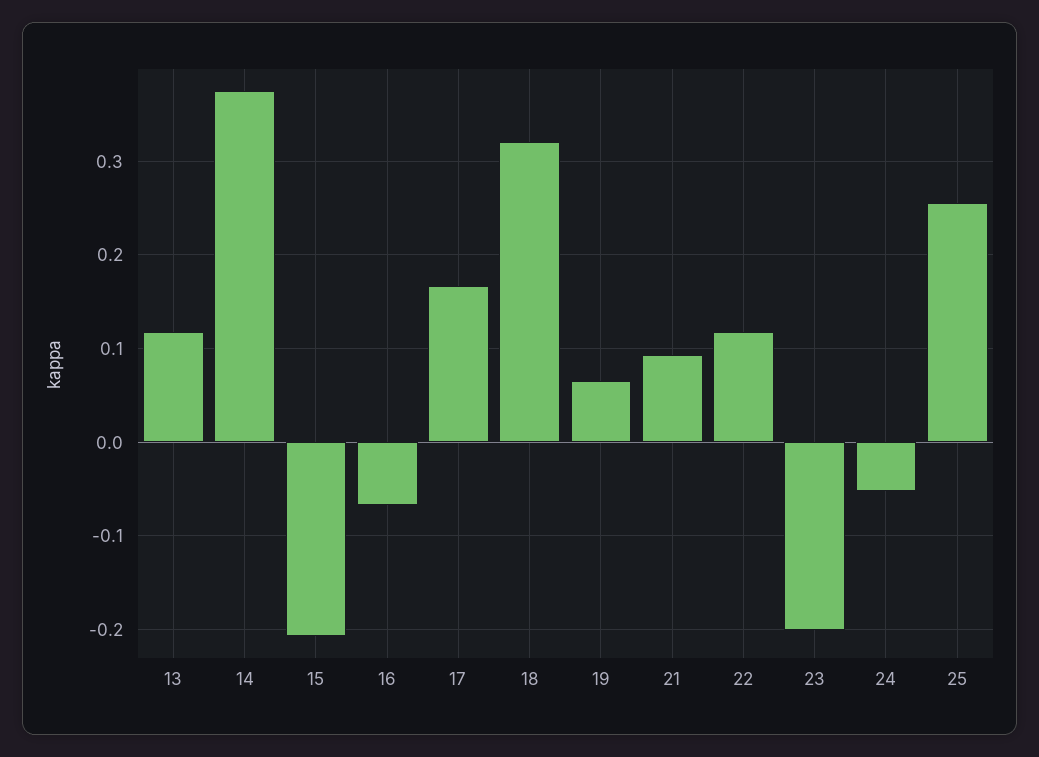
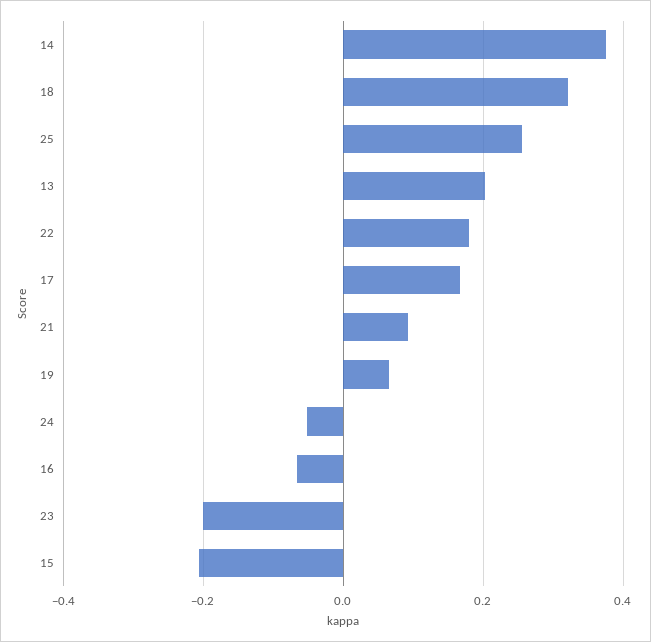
  {
-   "13": 0.12,
+   "13": 0.2,
    "14": 0.38,
    "15": -0.21,
    "16": -0.07,
    "17": 0.17,
    "18": 0.32,
    "19": 0.07,
    "21": 0.09,
-   "22": 0.12,
+   "22": 0.18,
    "23": -0.2,
    "24": -0.05,
    "25": 0.26
  }

